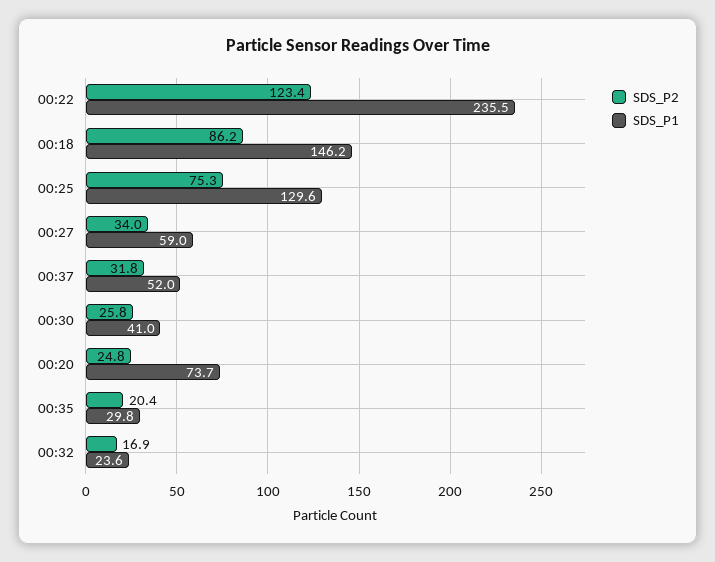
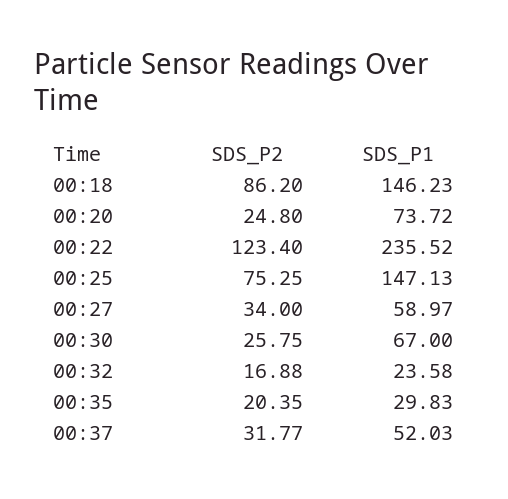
  {
    "SDS_P2": {
      "00:22": 123.4,
      "00:18": 86.2,
      "00:25": 75.25,
      "00:27": 34,
      "00:37": 31.77,
      "00:30": 25.75,
      "00:20": 24.8,
      "00:35": 20.35,
      "00:32": 16.88
    },
    "SDS_P1": {
      "00:22": 235.52,
      "00:18": 146.23,
-     "00:25": 129.6,
+     "00:25": 147.13,
      "00:27": 58.97,
      "00:37": 52.03,
-     "00:30": 41,
+     "00:30": 67,
      "00:20": 73.72,
      "00:35": 29.83,
      "00:32": 23.58
    }
  }

